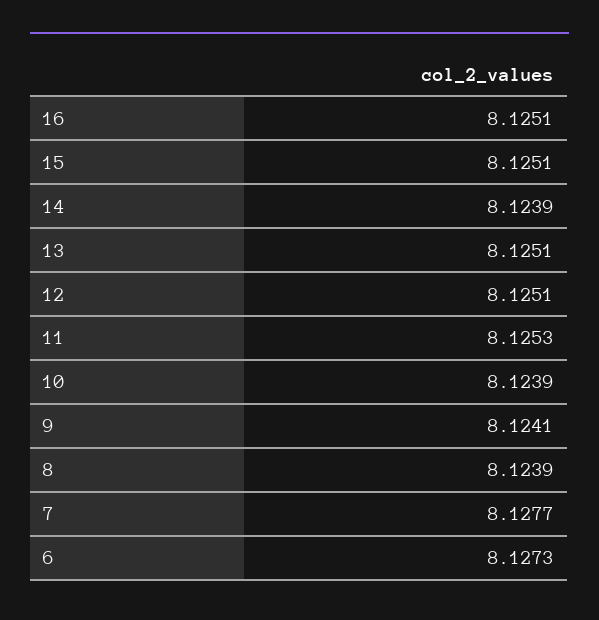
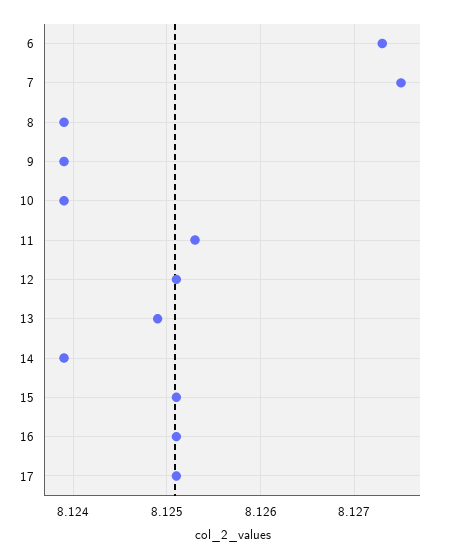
  {
    "16": 8.1251,
    "15": 8.1251,
    "14": 8.1239,
-   "13": 8.1251,
+   "13": 8.1249,
    "12": 8.1251,
    "11": 8.1253,
    "10": 8.1239,
-   "9": 8.1241,
+   "9": 8.1239,
    "8": 8.1239,
-   "7": 8.1277,
+   "7": 8.1275,
-   "6": 8.1273
+   "6": 8.1273,
+   "17": 8.1251
  }

